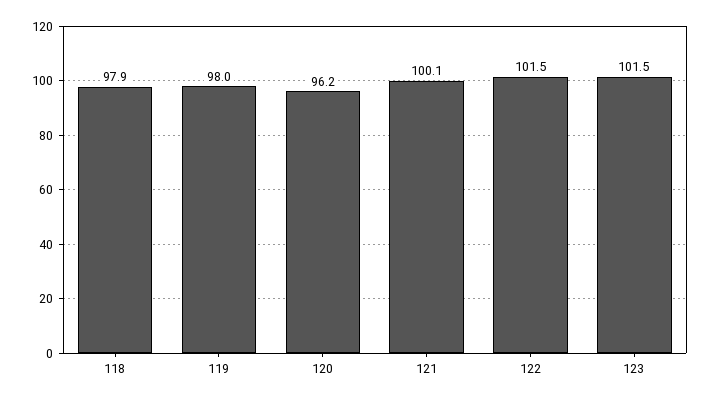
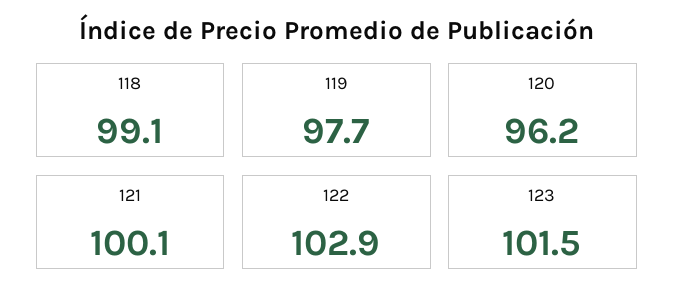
  {
-   "118": 97.9,
+   "118": 99.1,
-   "119": 98,
+   "119": 97.7,
    "120": 96.2,
    "121": 100.1,
-   "122": 101.5,
+   "122": 102.9,
    "123": 101.5
  }

